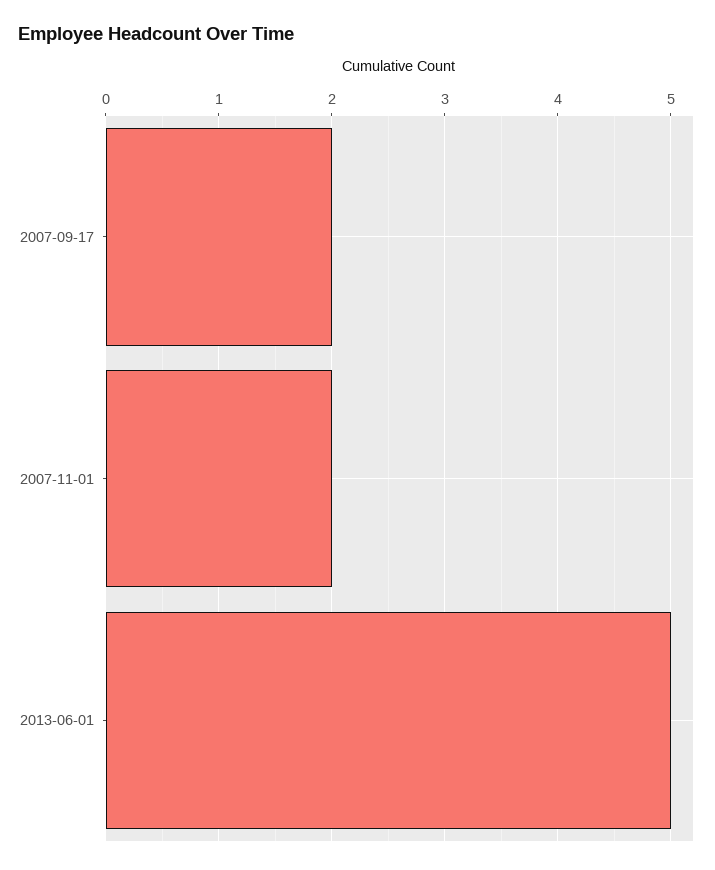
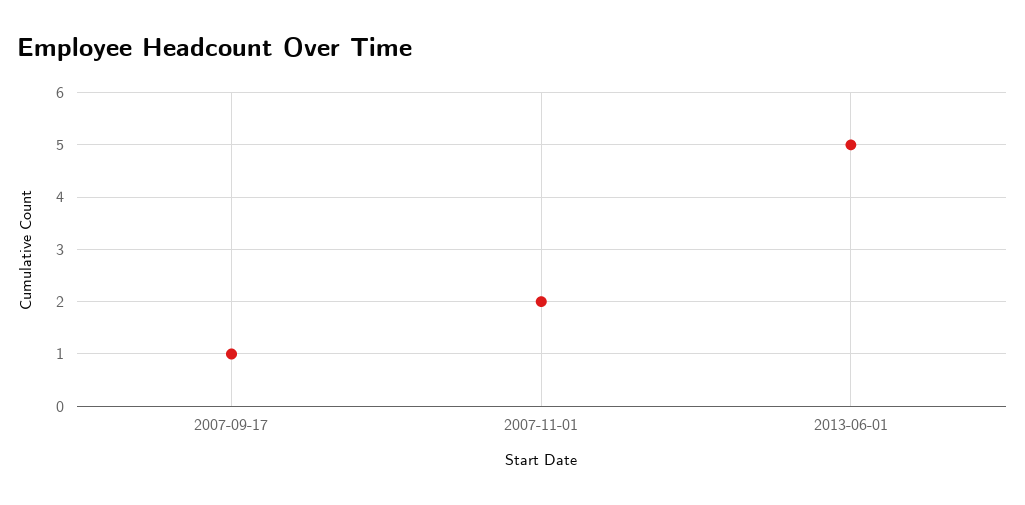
  {
-   "2007-09-17": 2,
+   "2007-09-17": 1,
    "2007-11-01": 2,
    "2013-06-01": 5
  }

